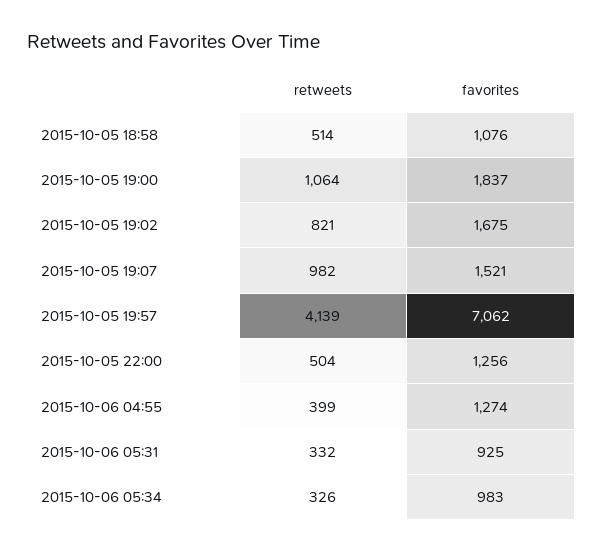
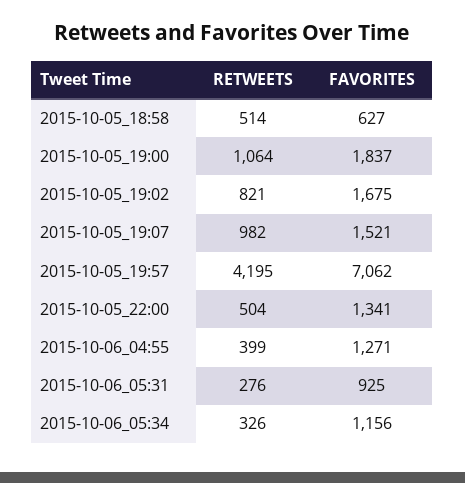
  {
    "retweets": {
      "2015-10-05 18:58": 514,
      "2015-10-05 19:00": 1064,
      "2015-10-05 19:02": 821,
      "2015-10-05 19:07": 982,
-     "2015-10-05 19:57": 4139,
+     "2015-10-05 19:57": 4195,
      "2015-10-05 22:00": 504,
      "2015-10-06 04:55": 399,
-     "2015-10-06 05:31": 332,
+     "2015-10-06 05:31": 276,
      "2015-10-06 05:34": 326
    },
    "favorites": {
-     "2015-10-05 18:58": 1076,
+     "2015-10-05 18:58": 627,
      "2015-10-05 19:00": 1837,
      "2015-10-05 19:02": 1675,
      "2015-10-05 19:07": 1521,
      "2015-10-05 19:57": 7062,
-     "2015-10-05 22:00": 1256,
+     "2015-10-05 22:00": 1341,
-     "2015-10-06 04:55": 1274,
+     "2015-10-06 04:55": 1271,
      "2015-10-06 05:31": 925,
-     "2015-10-06 05:34": 983
+     "2015-10-06 05:34": 1156
    }
  }

